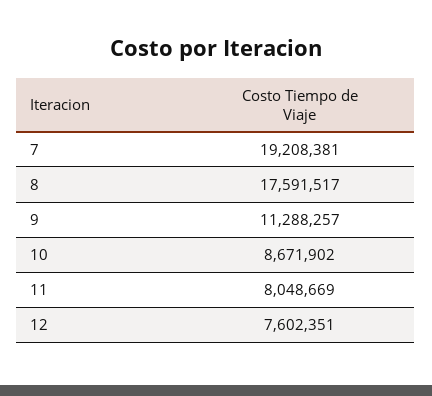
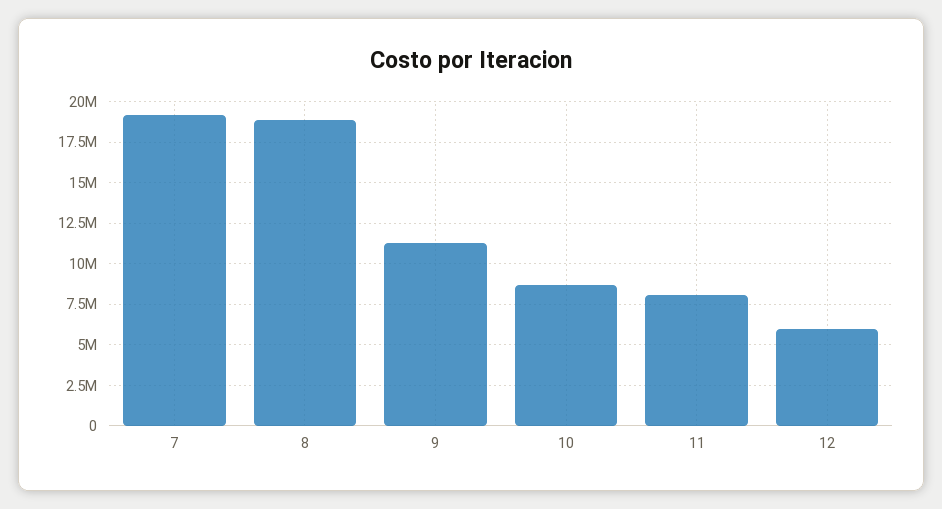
  {
    "7": 19208381,
-   "8": 17591517,
+   "8": 19000000,
    "9": 11288257,
    "10": 8671902,
    "11": 8048669,
-   "12": 7602351
+   "12": 6000000
  }

